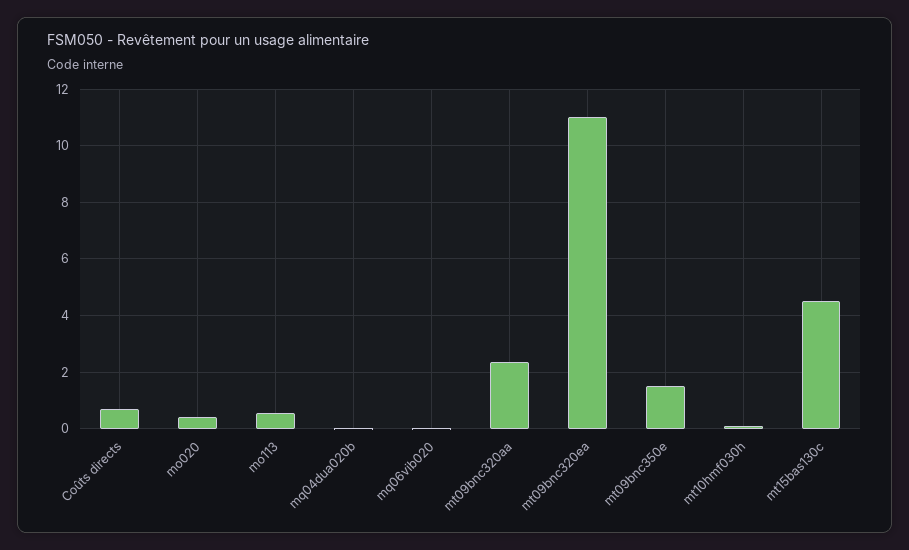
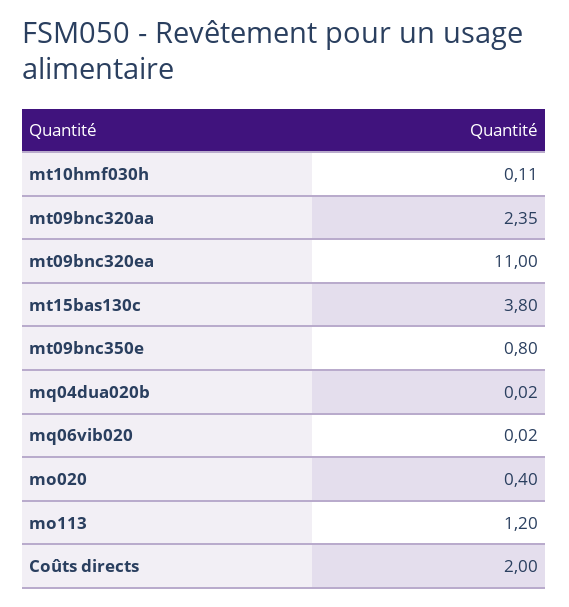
  {
-   "Coûts directs": 0.75,
+   "Coûts directs": 2,
    "mo020": 0.4,
-   "mo113": 0.5,
+   "mo113": 1.2,
    "mq04dua020b": 0.02,
    "mq06vib020": 0.02,
    "mt09bnc320aa": 2.35,
    "mt09bnc320ea": 11,
-   "mt09bnc350e": 1.5,
+   "mt09bnc350e": 0.8,
    "mt10hmf030h": 0.11,
-   "mt15bas130c": 4.5
+   "mt15bas130c": 3.8
  }

